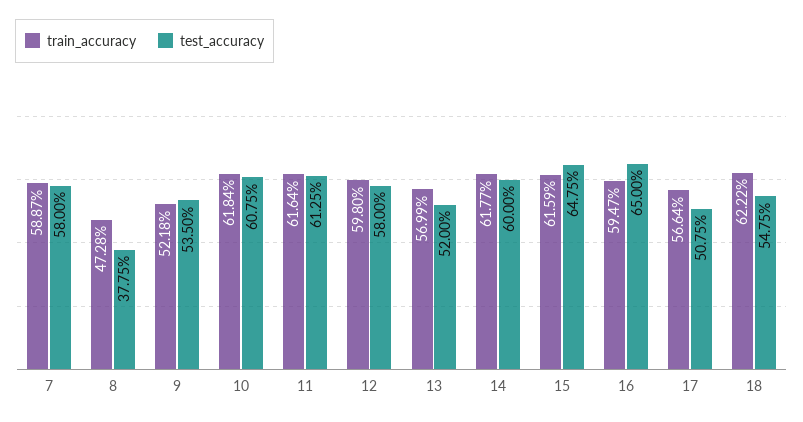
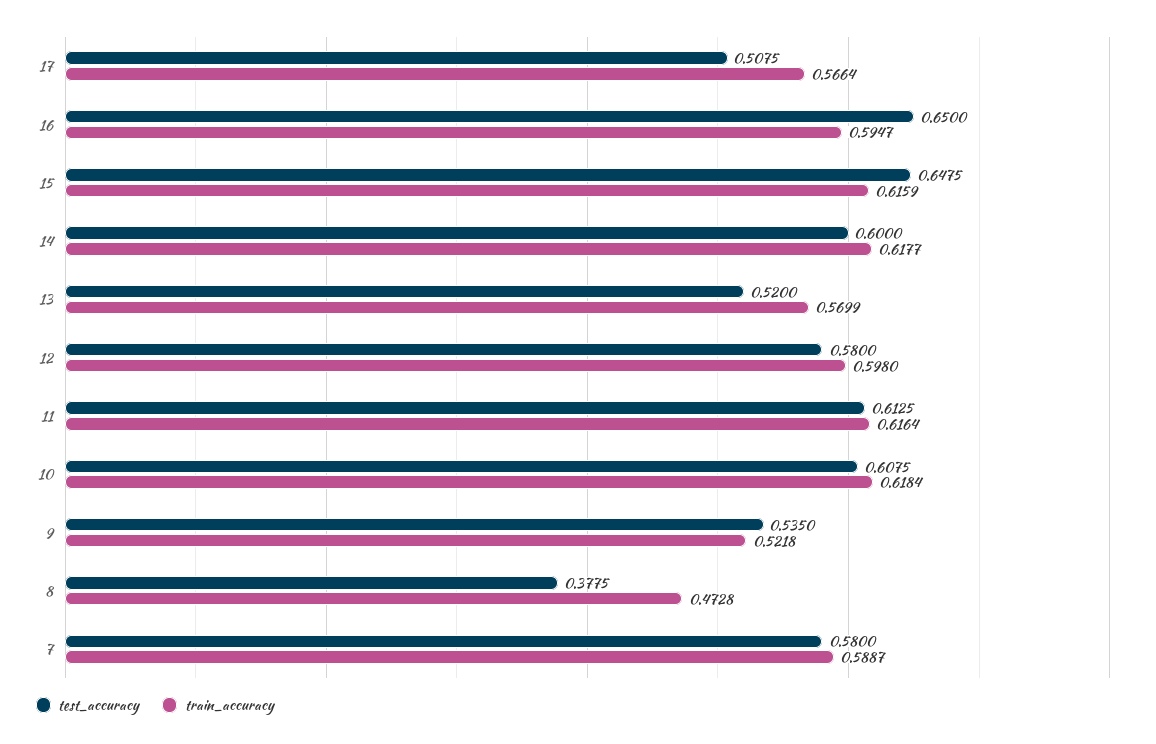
  {
    "train_accuracy": {
      "7": 0.5887,
      "8": 0.4728,
      "9": 0.5218,
      "10": 0.6184,
      "11": 0.6164,
      "12": 0.598,
      "13": 0.5699,
      "14": 0.6177,
      "15": 0.6159,
      "16": 0.5947,
-     "17": 0.5664,
+     "17": 0.5664
-     "18": 0.6222
    },
    "test_accuracy": {
      "7": 0.58,
      "8": 0.3775,
      "9": 0.535,
      "10": 0.6075,
      "11": 0.6125,
      "12": 0.58,
      "13": 0.52,
      "14": 0.6,
      "15": 0.6475,
      "16": 0.65,
-     "17": 0.5075,
+     "17": 0.5075
-     "18": 0.5475
    }
  }

